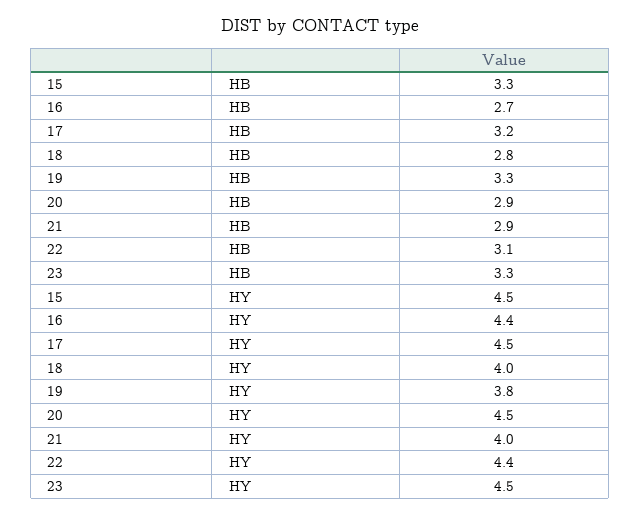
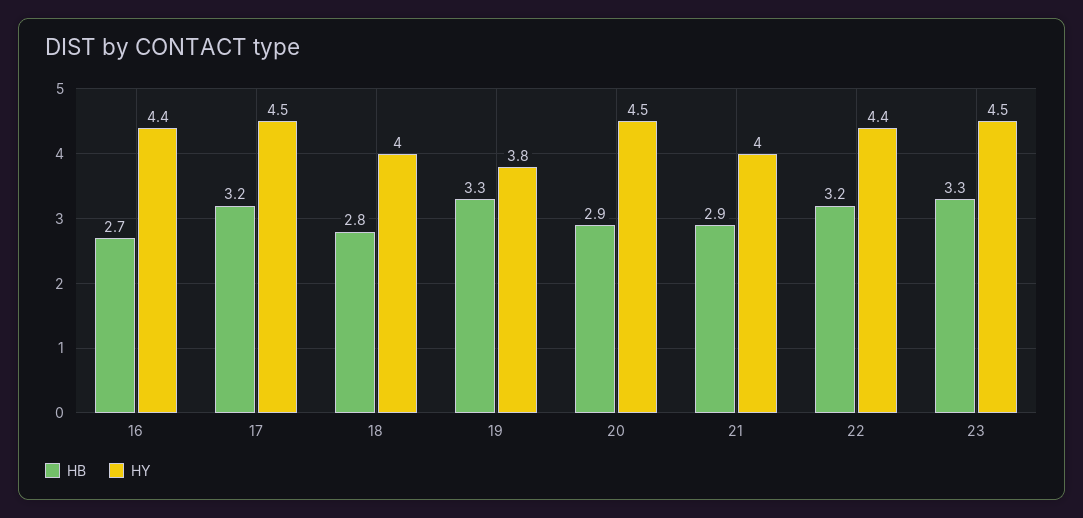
  {
    "HB": {
-     "15": 3.3,
      "16": 2.7,
      "17": 3.2,
      "18": 2.8,
      "19": 3.3,
      "20": 2.9,
      "21": 2.9,
-     "22": 3.1,
+     "22": 3.2,
      "23": 3.3
    },
    "HY": {
-     "15": 4.5,
      "16": 4.4,
      "17": 4.5,
      "18": 4,
      "19": 3.8,
      "20": 4.5,
      "21": 4,
      "22": 4.4,
      "23": 4.5
    }
  }

